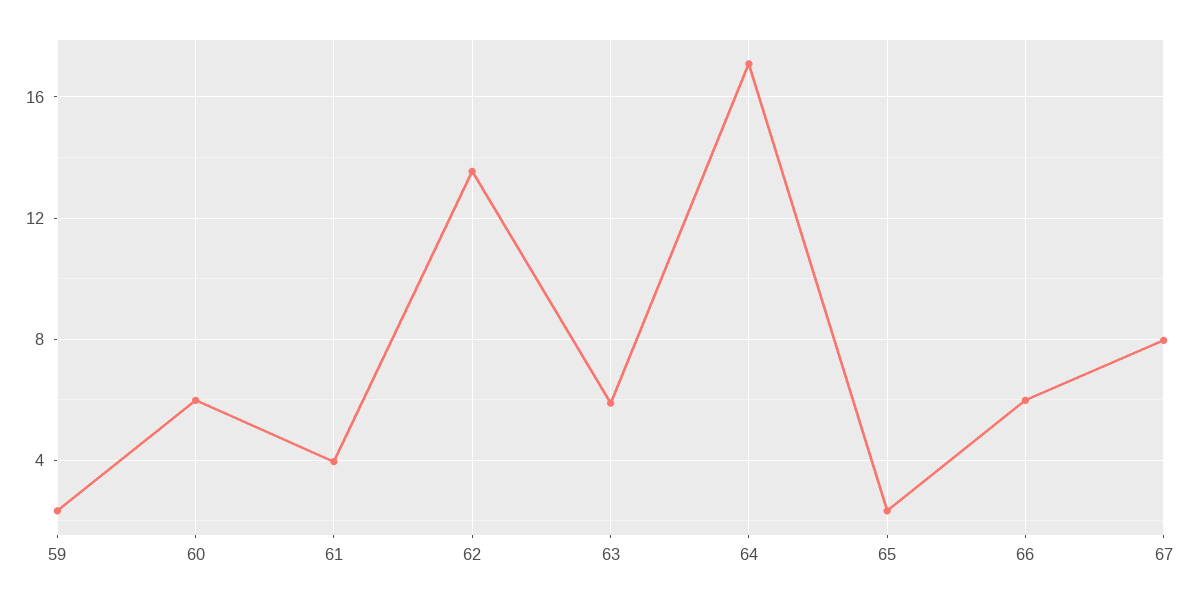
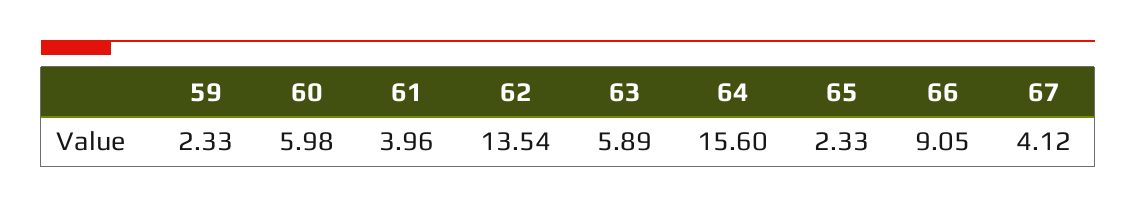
  {
    "59": 2.33,
    "60": 5.98,
    "61": 3.96,
    "62": 13.54,
    "63": 5.89,
-   "64": 17,
+   "64": 15.6,
    "65": 2.33,
-   "66": 6,
+   "66": 9.05,
-   "67": 8
+   "67": 4.12
  }

